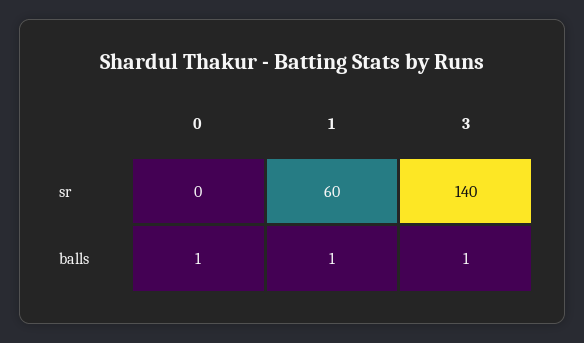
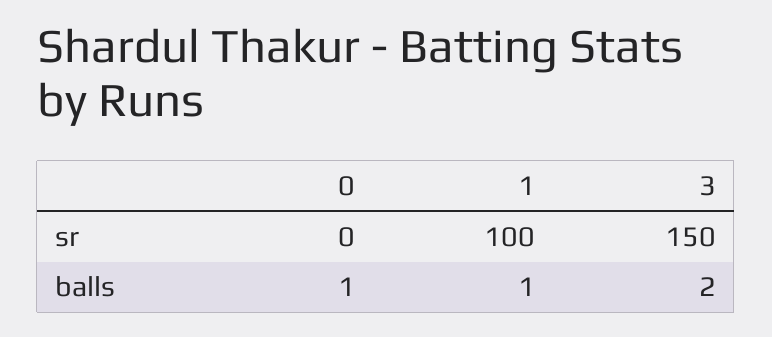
  {
    "0": {
      "sr": 0,
      "balls": 1
    },
    "1": {
-     "sr": 60,
+     "sr": 100,
      "balls": 1
    },
    "3": {
-     "sr": 140,
+     "sr": 150,
-     "balls": 1
+     "balls": 2
    }
  }

